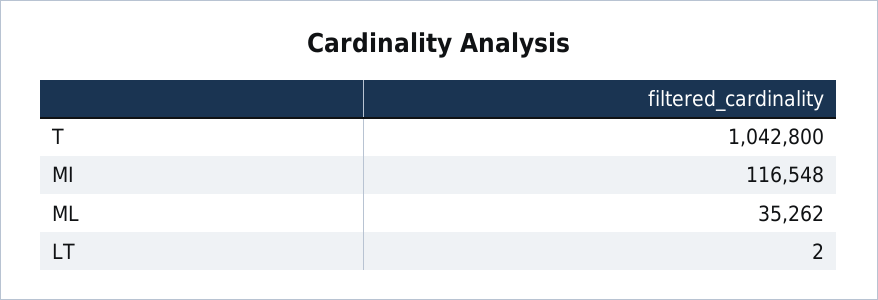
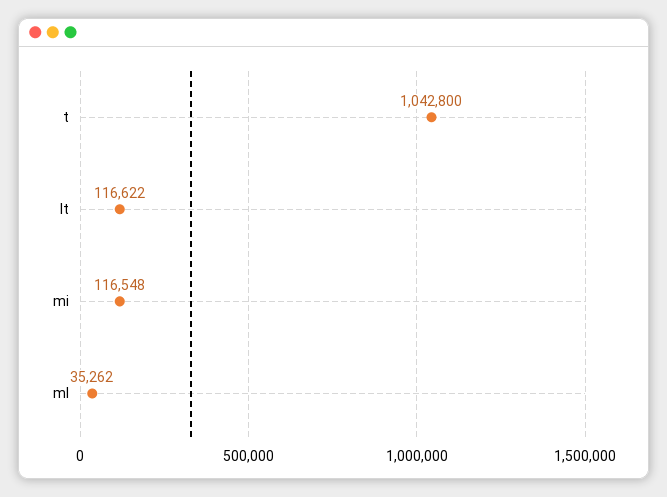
  {
    "T": 1042800,
    "MI": 116548,
    "ML": 35262,
-   "LT": 2
+   "LT": 116622
  }

